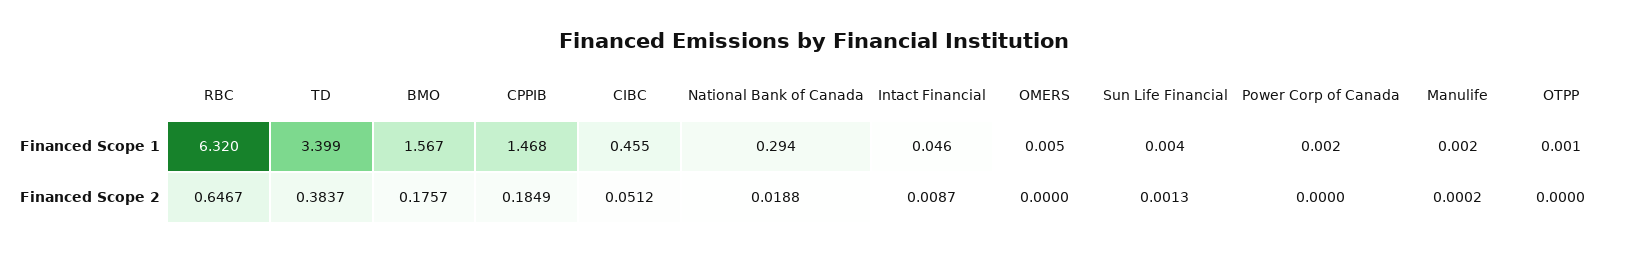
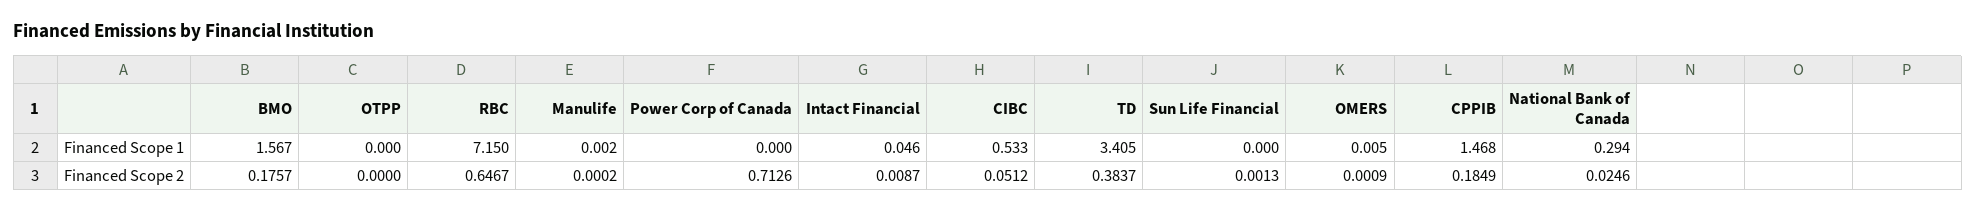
  {
    "RBC": {
-     "Financed Scope 1": 6.32,
+     "Financed Scope 1": 7.15,
      "Financed Scope 2": 0.6467
    },
    "TD": {
-     "Financed Scope 1": 3.399,
+     "Financed Scope 1": 3.405,
      "Financed Scope 2": 0.3837
    },
    "BMO": {
      "Financed Scope 1": 1.567,
      "Financed Scope 2": 0.1757
    },
    "CPPIB": {
      "Financed Scope 1": 1.468,
      "Financed Scope 2": 0.1849
    },
    "CIBC": {
-     "Financed Scope 1": 0.455,
+     "Financed Scope 1": 0.533,
      "Financed Scope 2": 0.0512
    },
    "National Bank of Canada": {
      "Financed Scope 1": 0.294,
-     "Financed Scope 2": 0.0188
+     "Financed Scope 2": 0.0246
    },
    "Intact Financial": {
      "Financed Scope 1": 0.046,
      "Financed Scope 2": 0.0087
    },
    "OMERS": {
      "Financed Scope 1": 0.005,
-     "Financed Scope 2": 0
+     "Financed Scope 2": 0.0009
    },
    "Sun Life Financial": {
-     "Financed Scope 1": 0.004,
+     "Financed Scope 1": 0,
      "Financed Scope 2": 0.0013
    },
    "Power Corp of Canada": {
-     "Financed Scope 1": 0.002,
+     "Financed Scope 1": 0,
-     "Financed Scope 2": 0
+     "Financed Scope 2": 0.7126
    },
    "Manulife": {
      "Financed Scope 1": 0.002,
      "Financed Scope 2": 0.0002
    },
    "OTPP": {
-     "Financed Scope 1": 0.001,
+     "Financed Scope 1": 0,
      "Financed Scope 2": 0
    }
  }

